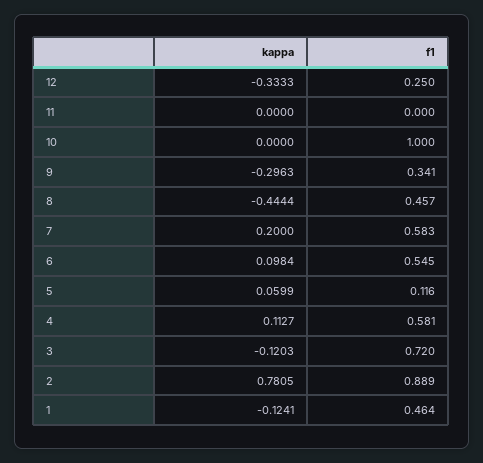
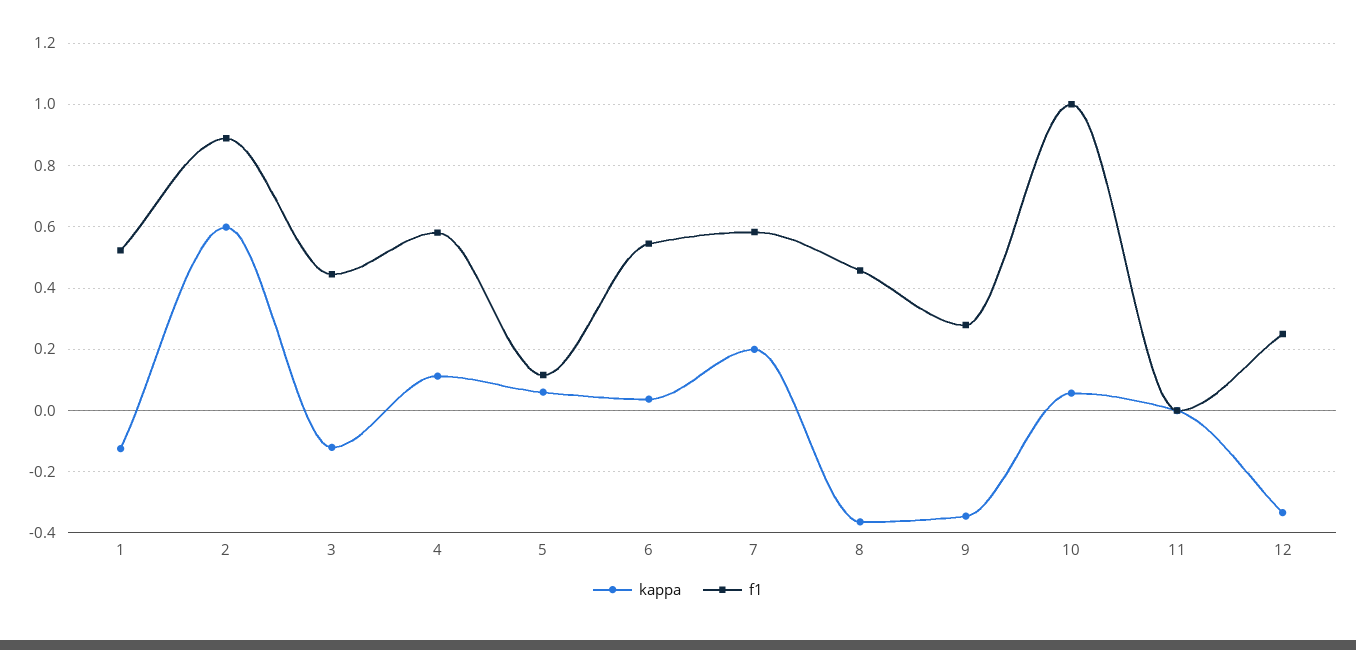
  {
    "kappa": {
      "12": -0.3333,
      "11": 0,
-     "10": 0,
+     "10": 0.06,
-     "9": -0.2963,
+     "9": -0.34,
-     "8": -0.4444,
+     "8": -0.36,
      "7": 0.2,
-     "6": 0.0984,
+     "6": 0.04,
      "5": 0.0599,
      "4": 0.1127,
      "3": -0.1203,
-     "2": 0.7805,
+     "2": 0.6,
      "1": -0.1241
    },
    "f1": {
      "12": 0.25,
      "11": 0,
      "10": 1,
-     "9": 0.341,
+     "9": 0.28,
      "8": 0.457,
      "7": 0.583,
      "6": 0.545,
      "5": 0.116,
      "4": 0.581,
-     "3": 0.72,
+     "3": 0.44,
      "2": 0.889,
-     "1": 0.464
+     "1": 0.52
    }
  }

